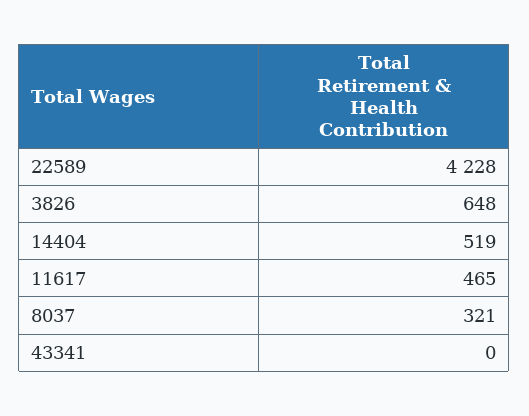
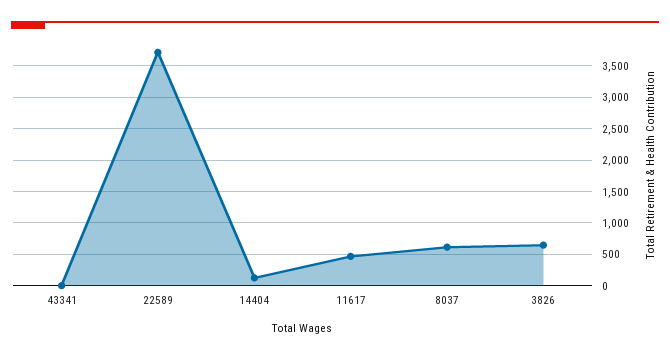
  {
-   "22589": 4228,
+   "22589": 3700,
    "3826": 648,
-   "14404": 519,
+   "14404": 100,
    "11617": 465,
-   "8037": 321,
+   "8037": 600,
    "43341": 0
  }

